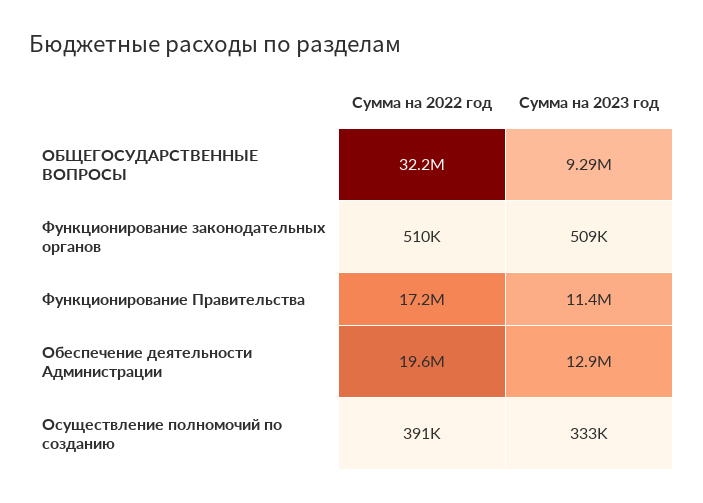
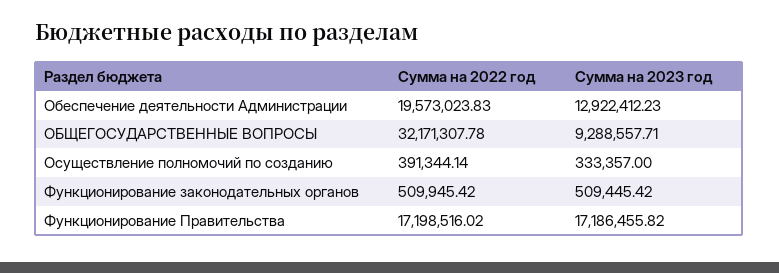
  {
    "Сумма на 2022 год": {
      "ОБЩЕГОСУДАРСТВЕННЫЕ ВОПРОСЫ": 32171307.78,
      "Функционирование законодательных органов": 509945.42,
      "Функционирование Правительства": 17198516.02,
      "Обеспечение деятельности Администрации": 19573023.83,
      "Осуществление полномочий по созданию": 391344.14
    },
    "Сумма на 2023 год": {
      "ОБЩЕГОСУДАРСТВЕННЫЕ ВОПРОСЫ": 9288557.71,
      "Функционирование законодательных органов": 509445.42,
-     "Функционирование Правительства": 11400000,
+     "Функционирование Правительства": 17186455.82,
      "Обеспечение деятельности Администрации": 12922412.23,
      "Осуществление полномочий по созданию": 333357
    }
  }

